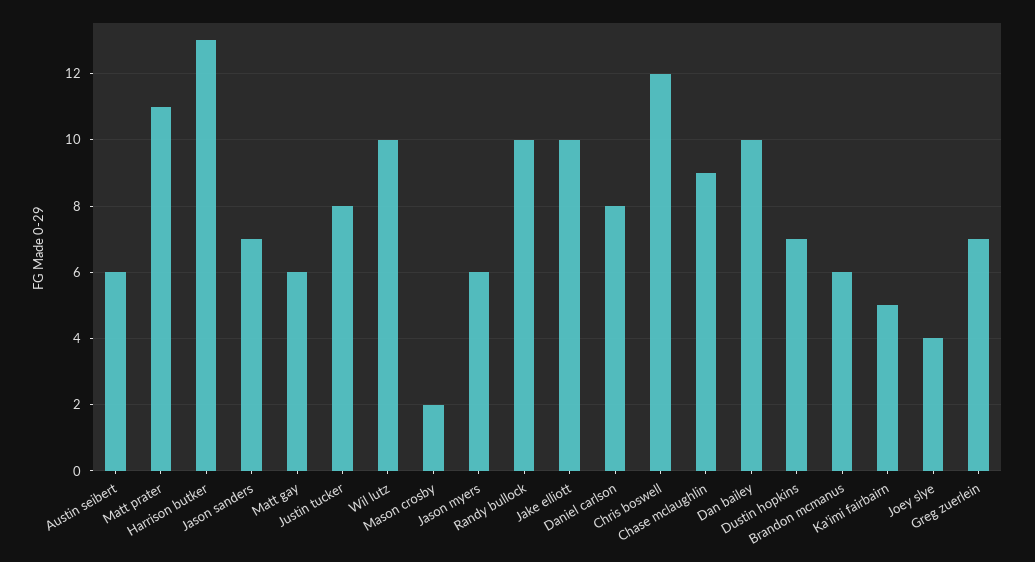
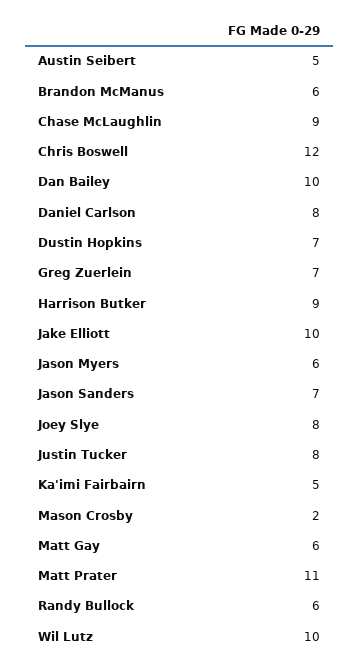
  {
-   "Austin seibert": 6,
+   "Austin seibert": 5,
    "Matt prater": 11,
-   "Harrison butker": 13,
+   "Harrison butker": 9,
    "Jason sanders": 7,
    "Matt gay": 6,
    "Justin tucker": 8,
    "Wil lutz": 10,
    "Mason crosby": 2,
    "Jason myers": 6,
-   "Randy bullock": 10,
+   "Randy bullock": 6,
    "Jake elliott": 10,
    "Daniel carlson": 8,
    "Chris boswell": 12,
    "Chase mclaughlin": 9,
    "Dan bailey": 10,
    "Dustin hopkins": 7,
    "Brandon mcmanus": 6,
    "Ka'imi fairbairn": 5,
-   "Joey slye": 4,
+   "Joey slye": 8,
    "Greg zuerlein": 7
  }

